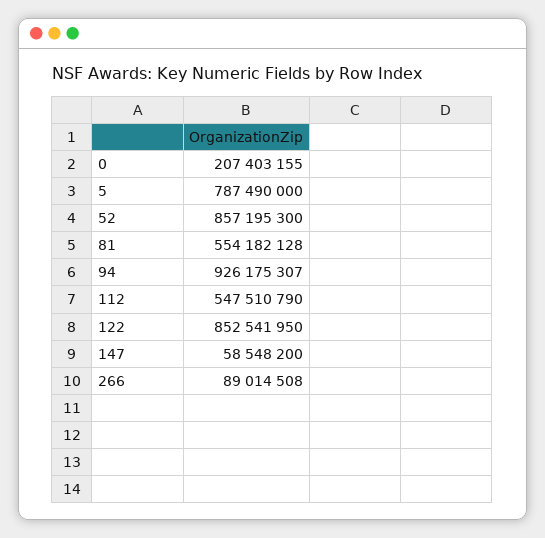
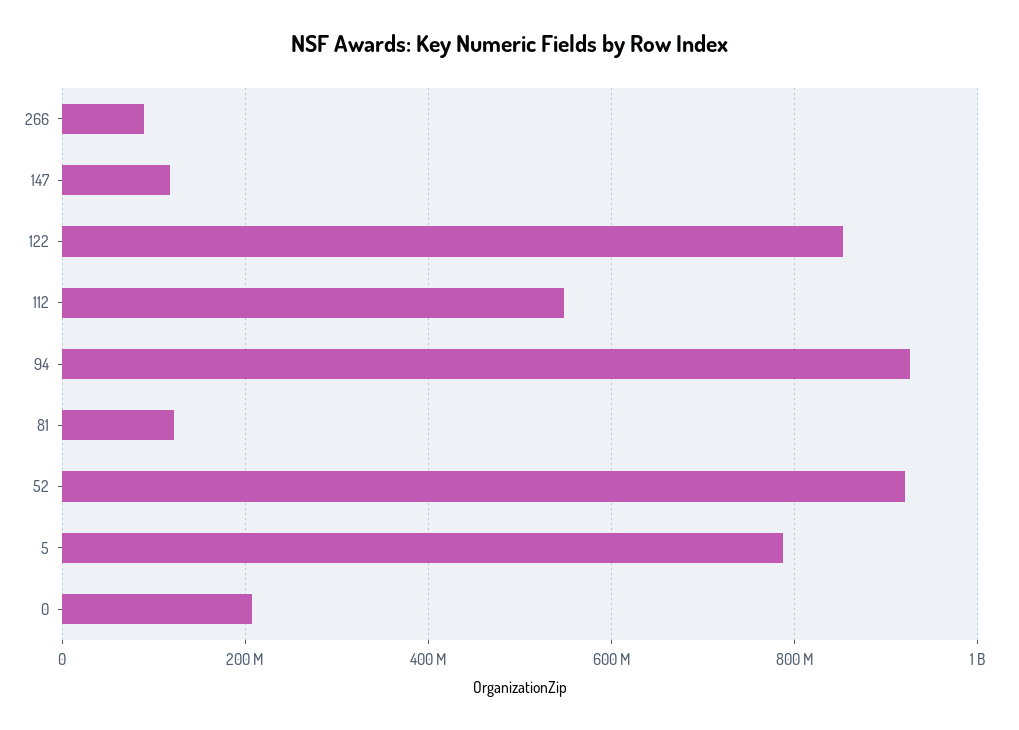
  {
    "0": 207403155,
    "5": 787490000,
-   "52": 857195300,
+   "52": 920000000,
-   "81": 554182128,
+   "81": 120000000,
    "94": 926175307,
    "112": 547510790,
    "122": 852541950,
-   "147": 58548200,
+   "147": 120000000,
    "266": 89014508
  }

